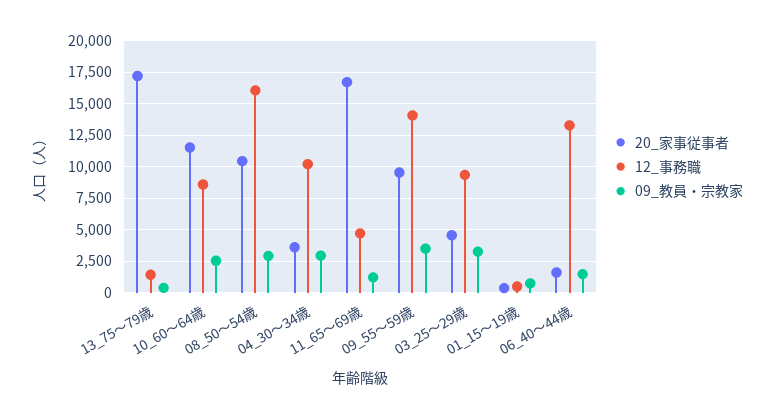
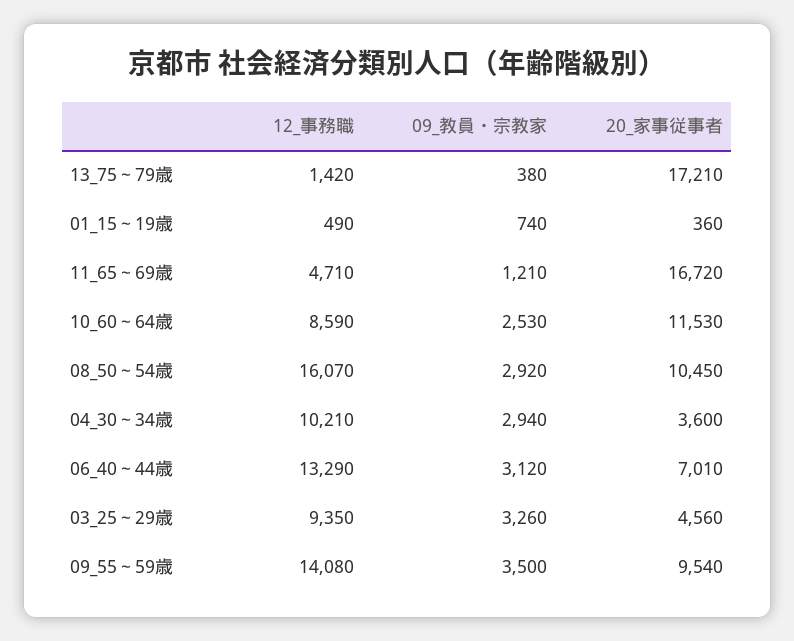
  {
    "20_家事従事者": {
      "13_75～79歳": 17210,
      "10_60～64歳": 11530,
      "08_50～54歳": 10450,
      "04_30～34歳": 3600,
      "11_65～69歳": 16720,
      "09_55～59歳": 9540,
      "03_25～29歳": 4560,
      "01_15～19歳": 360,
-     "06_40～44歳": 1500
+     "06_40～44歳": 7010
    },
    "12_事務職": {
      "13_75～79歳": 1420,
      "10_60～64歳": 8590,
      "08_50～54歳": 16070,
      "04_30～34歳": 10210,
      "11_65～69歳": 4710,
      "09_55～59歳": 14080,
      "03_25～29歳": 9350,
      "01_15～19歳": 490,
      "06_40～44歳": 13290
    },
    "09_教員・宗教家": {
      "13_75～79歳": 380,
      "10_60～64歳": 2530,
      "08_50～54歳": 2920,
      "04_30～34歳": 2940,
      "11_65～69歳": 1210,
      "09_55～59歳": 3500,
      "03_25～29歳": 3260,
      "01_15～19歳": 740,
-     "06_40～44歳": 1500
+     "06_40～44歳": 3120
    }
  }

